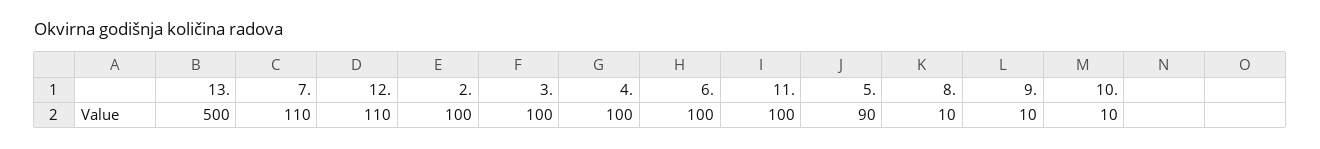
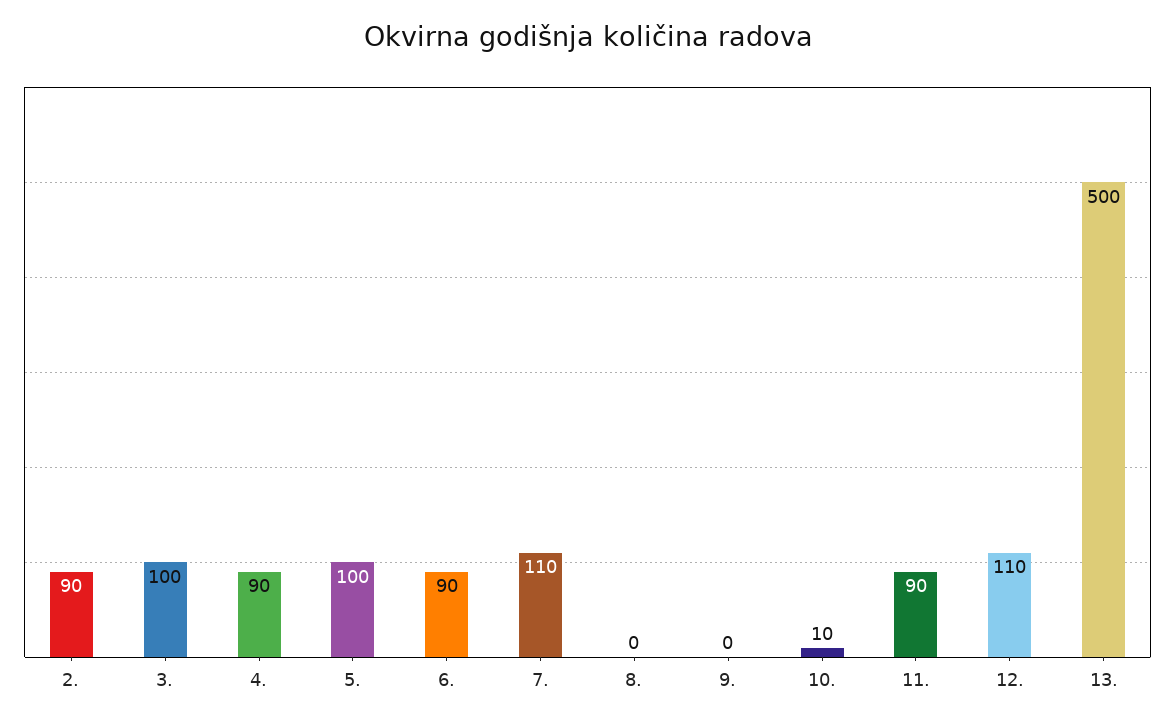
  {
    "13.": 500,
    "7.": 110,
    "12.": 110,
-   "2.": 100,
+   "2.": 90,
    "3.": 100,
-   "4.": 100,
+   "4.": 90,
-   "6.": 100,
+   "6.": 90,
-   "11.": 100,
+   "11.": 90,
-   "5.": 90,
+   "5.": 100,
-   "8.": 10,
+   "8.": 0,
-   "9.": 10,
+   "9.": 0,
    "10.": 10
  }

